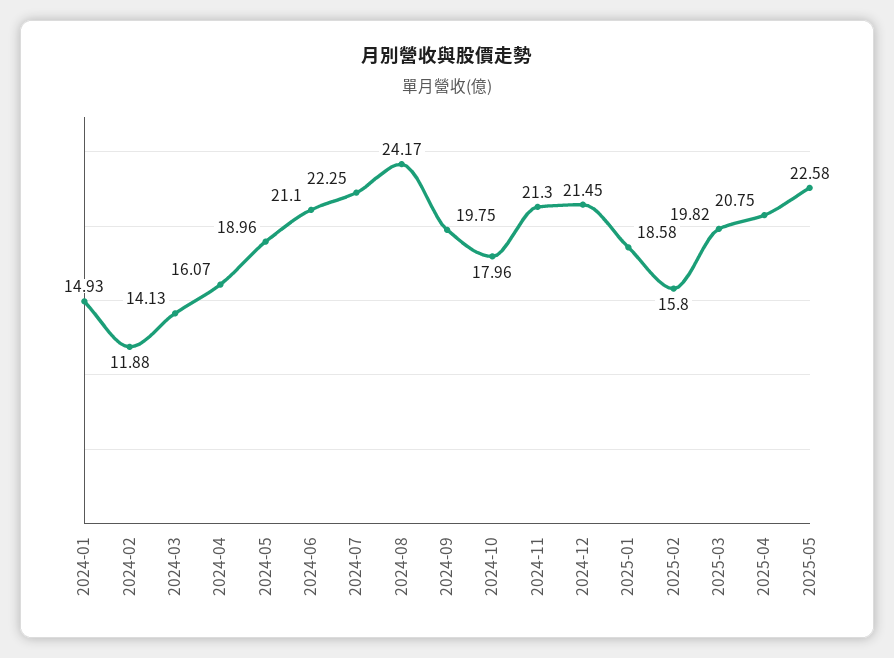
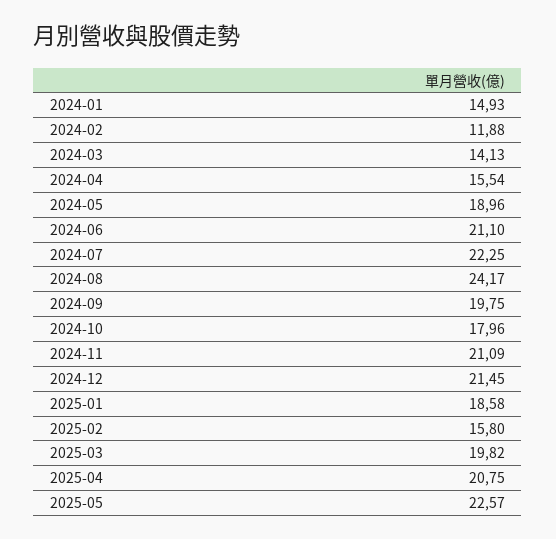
  {
    "2024-01": 14.93,
    "2024-02": 11.88,
    "2024-03": 14.13,
-   "2024-04": 16.07,
+   "2024-04": 15.54,
    "2024-05": 18.96,
    "2024-06": 21.1,
    "2024-07": 22.25,
    "2024-08": 24.17,
    "2024-09": 19.75,
    "2024-10": 17.96,
-   "2024-11": 21.3,
+   "2024-11": 21.09,
    "2024-12": 21.45,
    "2025-01": 18.58,
    "2025-02": 15.8,
    "2025-03": 19.82,
    "2025-04": 20.75,
-   "2025-05": 22.58
+   "2025-05": 22.57
  }

